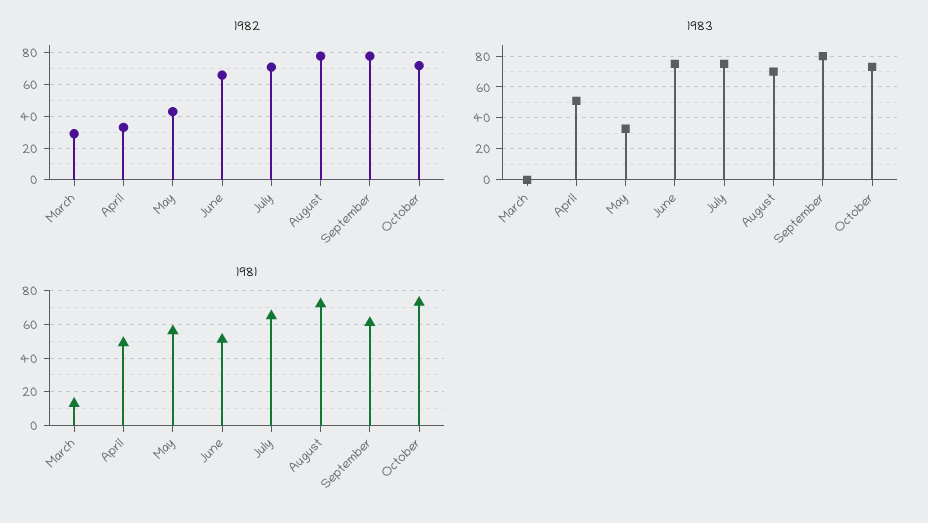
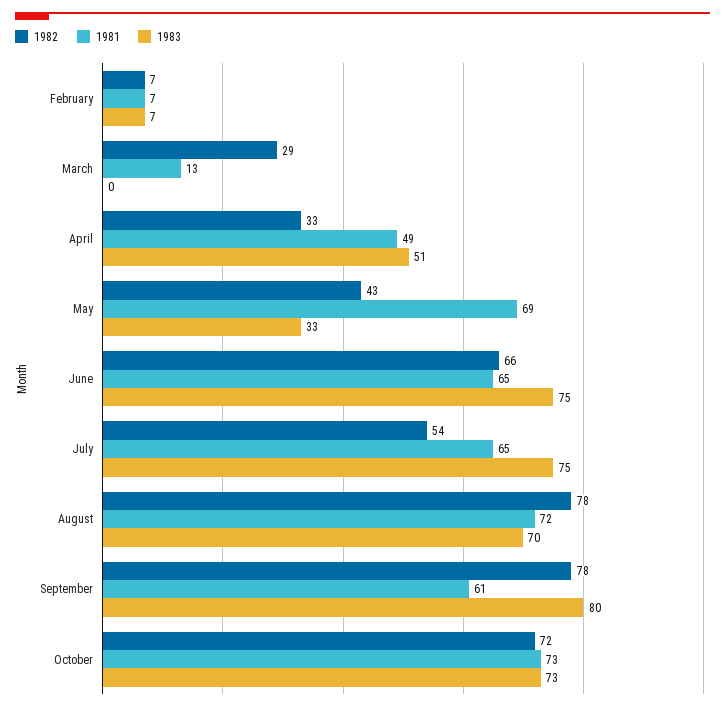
  {
    "1982": {
      "March": 29,
      "April": 33,
      "May": 43,
      "June": 66,
-     "July": 70,
+     "July": 54,
      "August": 78,
      "September": 78,
-     "October": 72
+     "October": 72,
+     "February": 7
    },
    "1983": {
      "March": 0,
      "April": 51,
      "May": 33,
      "June": 75,
      "July": 75,
      "August": 70,
      "September": 80,
-     "October": 73
+     "October": 73,
+     "February": 7
    },
    "1981": {
      "March": 13,
      "April": 49,
-     "May": 55,
+     "May": 69,
-     "June": 50,
+     "June": 65,
      "July": 65,
      "August": 72,
      "September": 61,
-     "October": 73
+     "October": 73,
+     "February": 7
    }
  }

